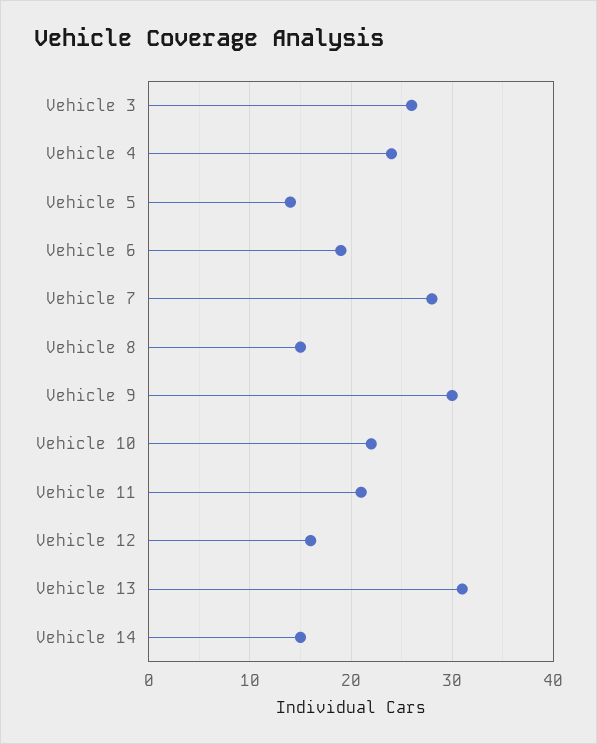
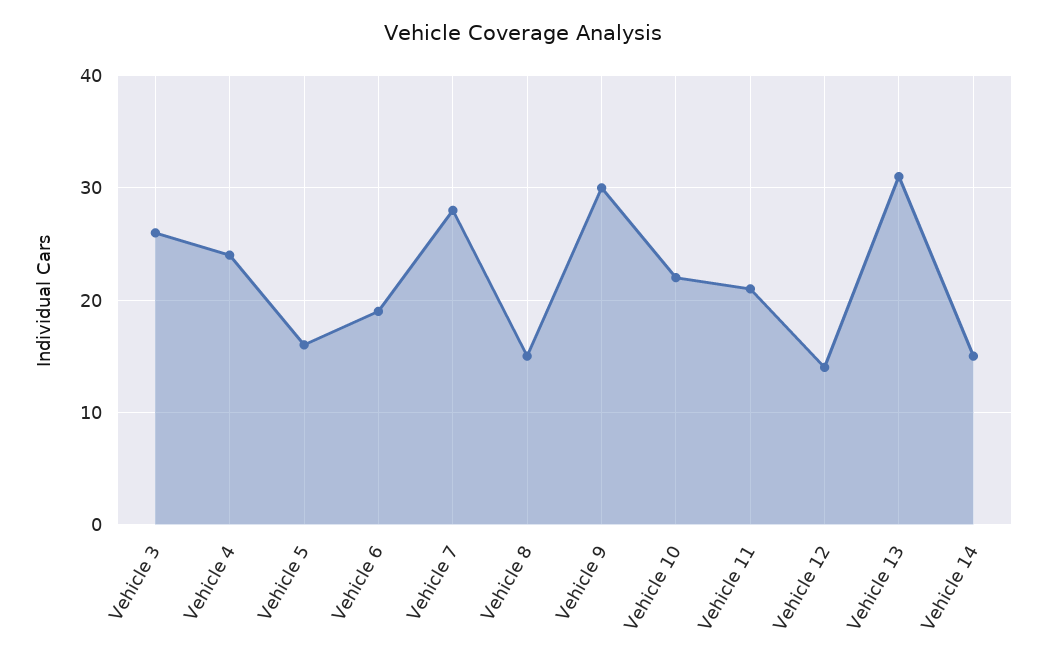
  {
    "Vehicle 3": 26,
    "Vehicle 4": 24,
-   "Vehicle 5": 14,
+   "Vehicle 5": 16,
    "Vehicle 6": 19,
    "Vehicle 7": 28,
    "Vehicle 8": 15,
    "Vehicle 9": 30,
    "Vehicle 10": 22,
    "Vehicle 11": 21,
-   "Vehicle 12": 16,
+   "Vehicle 12": 14,
    "Vehicle 13": 31,
    "Vehicle 14": 15
  }

